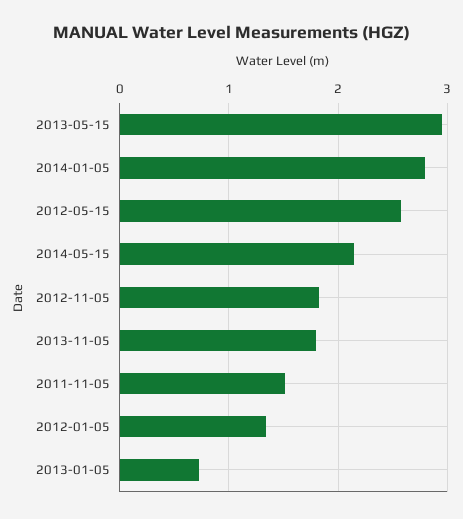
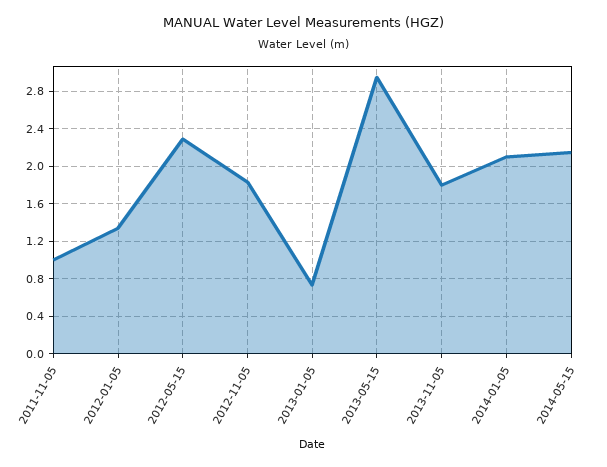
  {
    "2013-05-15": 3,
-   "2014-01-05": 2.8,
+   "2014-01-05": 2.1,
-   "2012-05-15": 2.6,
+   "2012-05-15": 2.3,
    "2014-05-15": 2.2,
    "2012-11-05": 1.8,
    "2013-11-05": 1.8,
-   "2011-11-05": 1.5,
+   "2011-11-05": 1,
    "2012-01-05": 1.3,
    "2013-01-05": 0.7
  }

